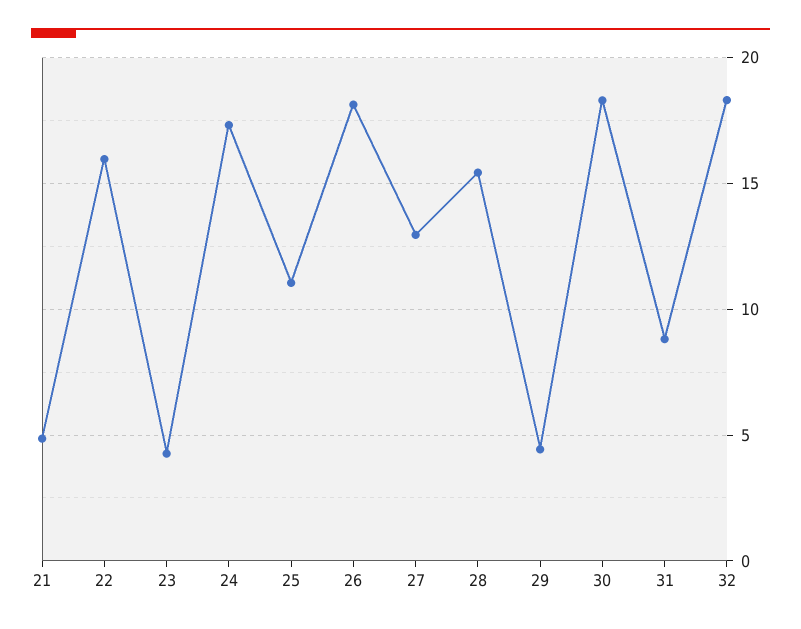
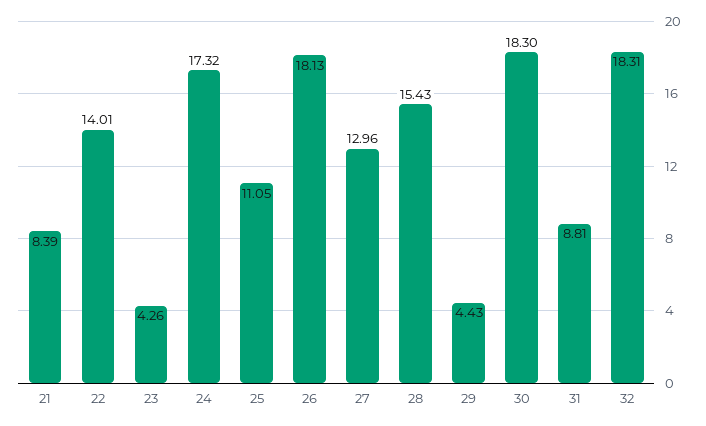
  {
-   "21": 5,
+   "21": 8.39,
-   "22": 16,
+   "22": 14.01,
    "23": 4.26,
    "24": 17.32,
    "25": 11.05,
    "26": 18.13,
    "27": 12.96,
    "28": 15.43,
    "29": 4.43,
    "30": 18.3,
    "31": 8.81,
    "32": 18.31
  }

